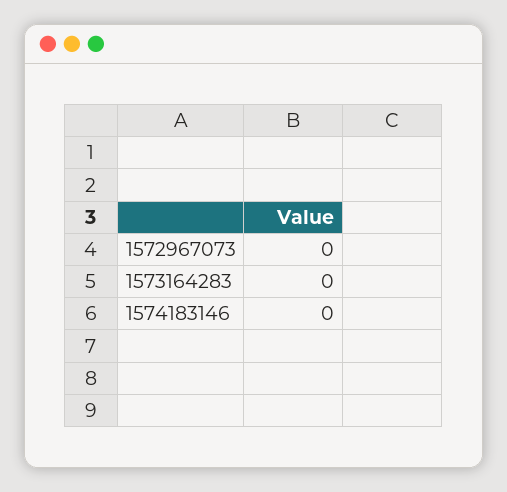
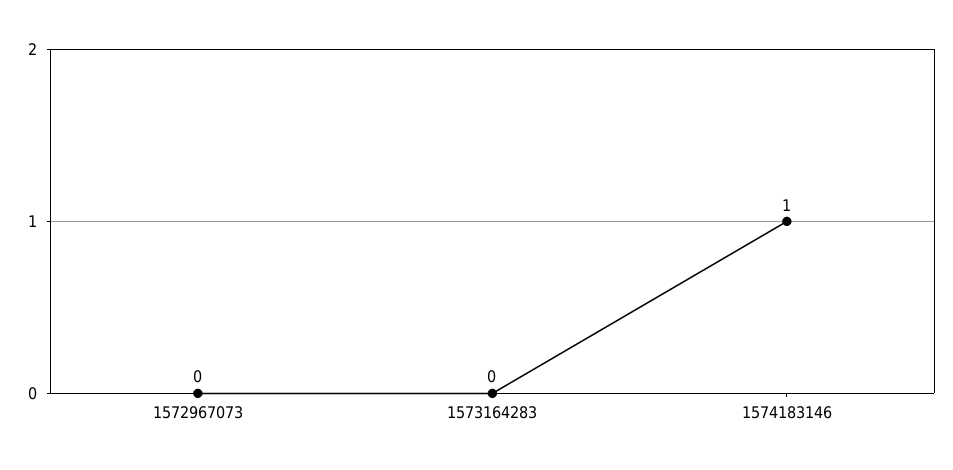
  {
    "1572967073": 0,
    "1573164283": 0,
-   "1574183146": 0
+   "1574183146": 1
  }

